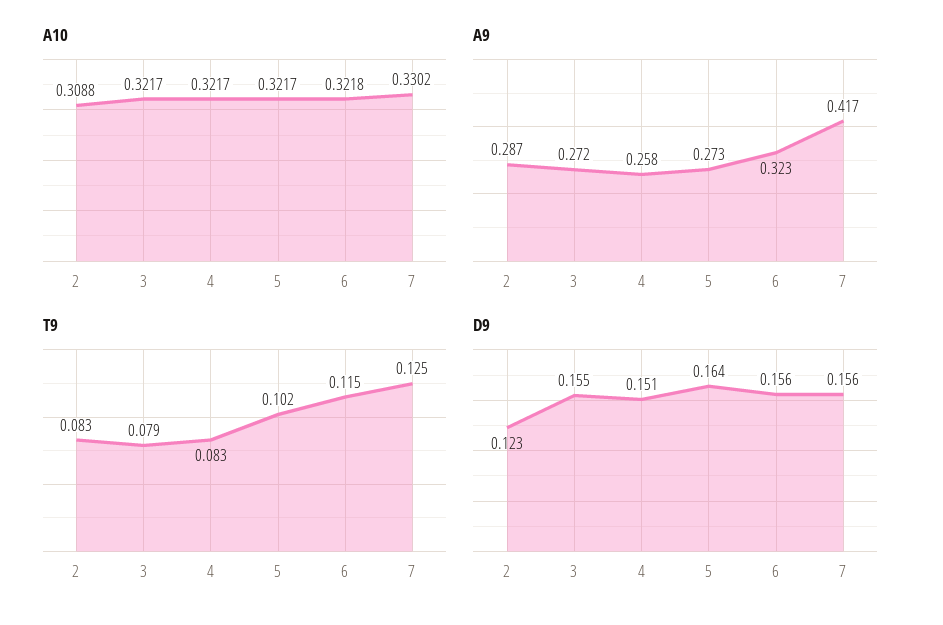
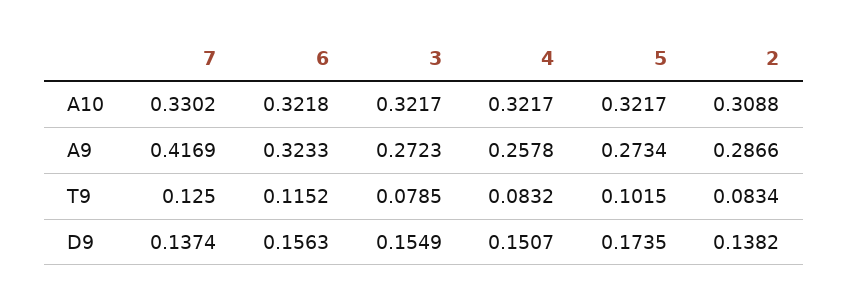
  {
    "A10": {
      "2": 0.3088,
      "3": 0.3217,
      "4": 0.3217,
      "5": 0.3217,
      "6": 0.3218,
      "7": 0.3302
    },
    "A9": {
      "2": 0.2866,
      "3": 0.2723,
      "4": 0.2578,
      "5": 0.2734,
      "6": 0.3233,
      "7": 0.4169
    },
    "T9": {
      "2": 0.0834,
      "3": 0.0785,
      "4": 0.0832,
      "5": 0.1015,
      "6": 0.1152,
      "7": 0.125
    },
    "D9": {
-     "2": 0.123,
+     "2": 0.1382,
      "3": 0.1549,
      "4": 0.1507,
-     "5": 0.164,
+     "5": 0.1735,
      "6": 0.1563,
-     "7": 0.156
+     "7": 0.1374
    }
  }

